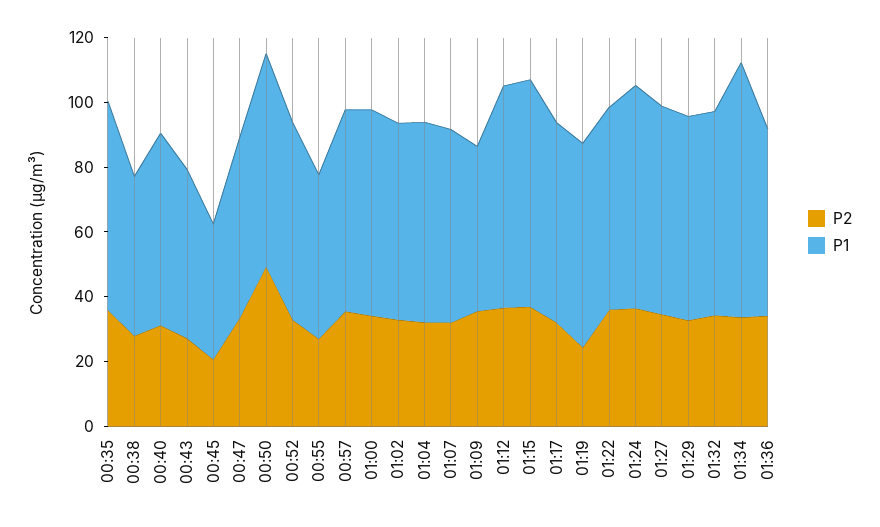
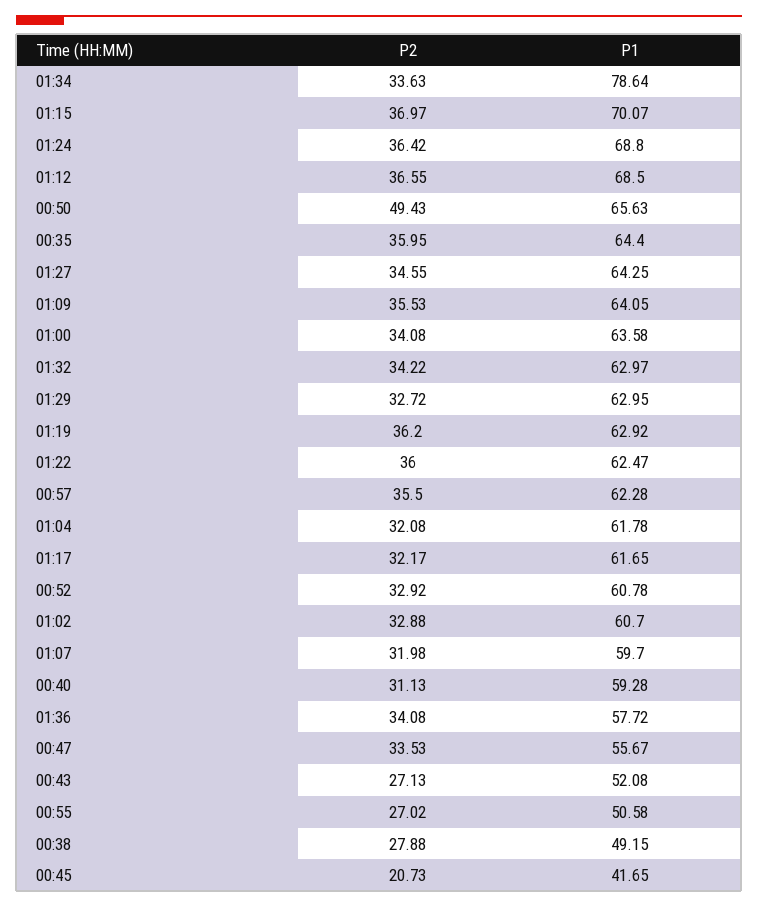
  {
    "P2": {
      "00:35": 35.95,
      "00:38": 27.88,
      "00:40": 31.13,
      "00:43": 27.13,
      "00:45": 20.73,
      "00:47": 33.53,
      "00:50": 49.43,
      "00:52": 32.92,
      "00:55": 27.02,
      "00:57": 35.5,
      "01:00": 34.08,
      "01:02": 32.88,
      "01:04": 32.08,
      "01:07": 31.98,
      "01:09": 35.53,
      "01:12": 36.55,
      "01:15": 36.97,
      "01:17": 32.17,
-     "01:19": 25,
+     "01:19": 36.2,
      "01:22": 36,
      "01:24": 36.42,
      "01:27": 34.55,
      "01:29": 32.72,
      "01:32": 34.22,
      "01:34": 33.63,
      "01:36": 34.08
    },
    "P1": {
      "00:35": 64.4,
      "00:38": 49.15,
      "00:40": 59.28,
      "00:43": 52.08,
      "00:45": 41.65,
      "00:47": 55.67,
      "00:50": 65.63,
      "00:52": 60.78,
      "00:55": 50.58,
      "00:57": 62.28,
      "01:00": 63.58,
      "01:02": 60.7,
      "01:04": 61.78,
      "01:07": 59.7,
-     "01:09": 50,
+     "01:09": 64.05,
      "01:12": 68.5,
      "01:15": 70.07,
      "01:17": 61.65,
      "01:19": 62.92,
      "01:22": 62.47,
      "01:24": 68.8,
      "01:27": 64.25,
      "01:29": 62.95,
      "01:32": 62.97,
      "01:34": 78.64,
      "01:36": 57.72
    }
  }

